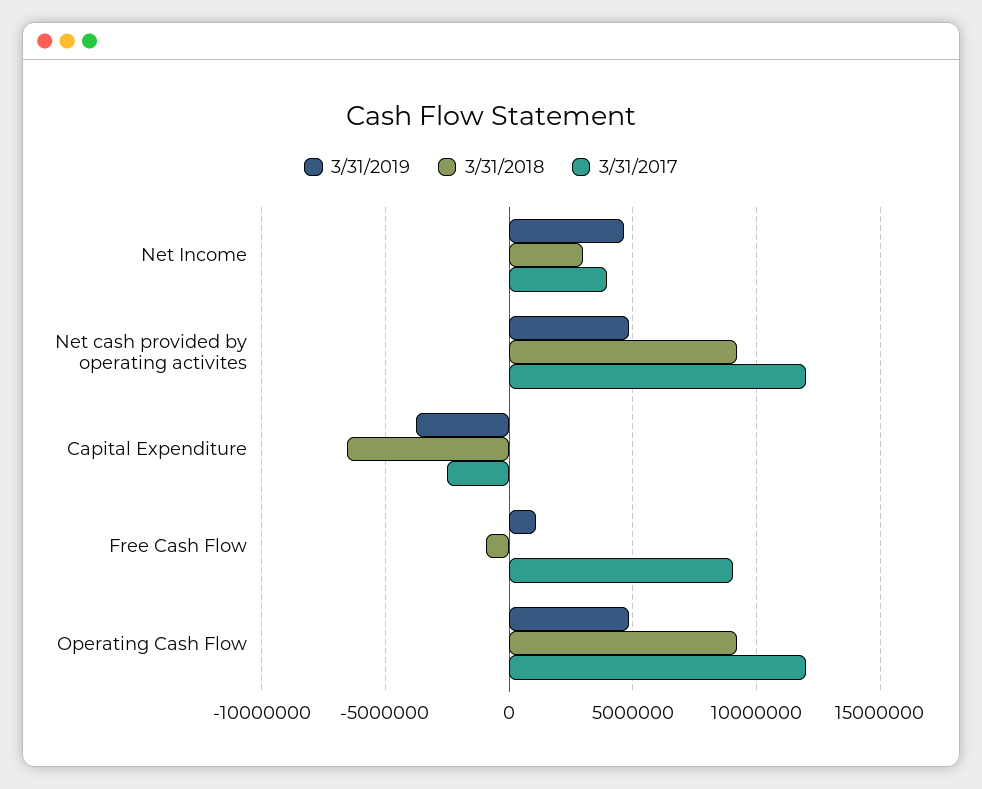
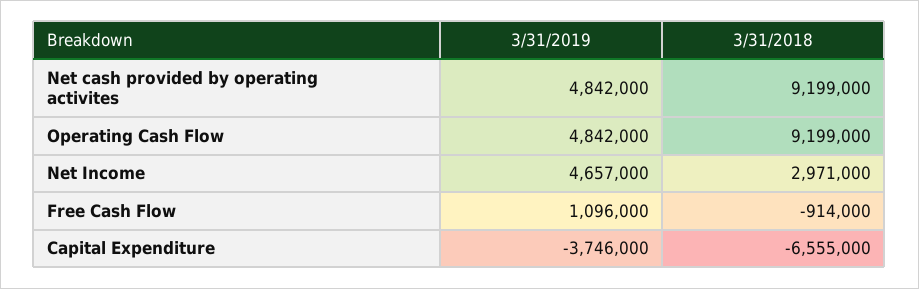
  {
    "3/31/2019": {
      "Net Income": 4657000,
      "Net cash provided by operating activites": 4842000,
      "Capital Expenditure": -3746000,
      "Free Cash Flow": 1096000,
      "Operating Cash Flow": 4842000
    },
    "3/31/2018": {
      "Net Income": 2971000,
      "Net cash provided by operating activites": 9199000,
      "Capital Expenditure": -6555000,
      "Free Cash Flow": -914000,
      "Operating Cash Flow": 9199000
-   },
+   }
-   "3/31/2017": {
-     "Net Income": 4000000,
-     "Net cash provided by operating activites": 12000000,
-     "Capital Expenditure": -2500000,
-     "Free Cash Flow": 9000000,
-     "Operating Cash Flow": 12000000
-   }
  }

